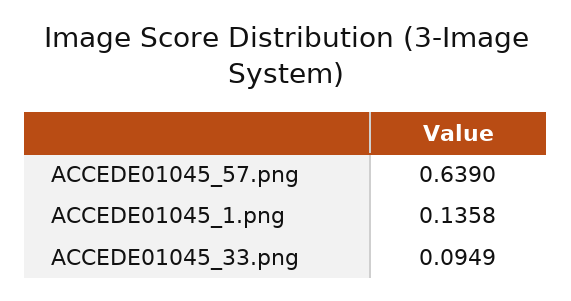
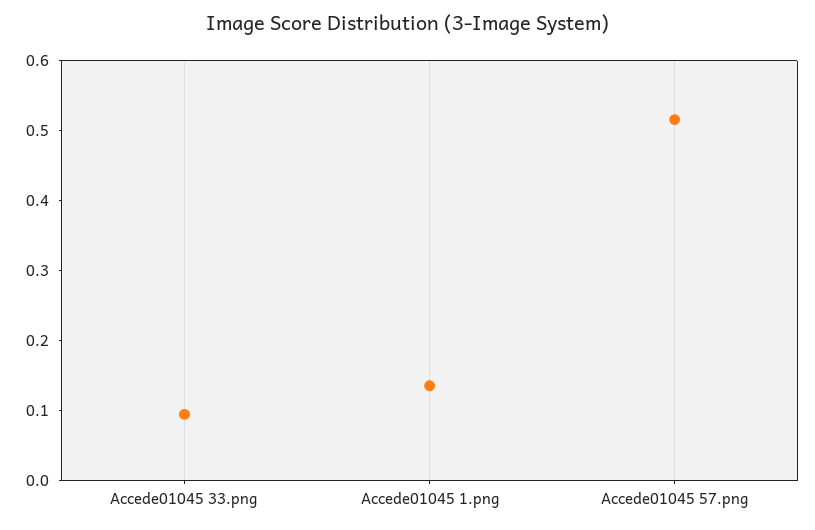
  {
-   "ACCEDE01045_57.png": 0.639,
+   "ACCEDE01045_57.png": 0.52,
    "ACCEDE01045_1.png": 0.1358,
    "ACCEDE01045_33.png": 0.0949
  }

